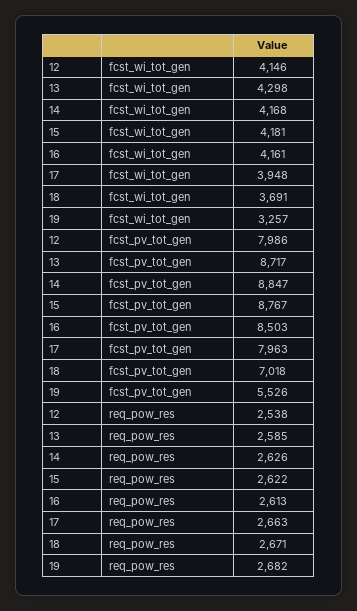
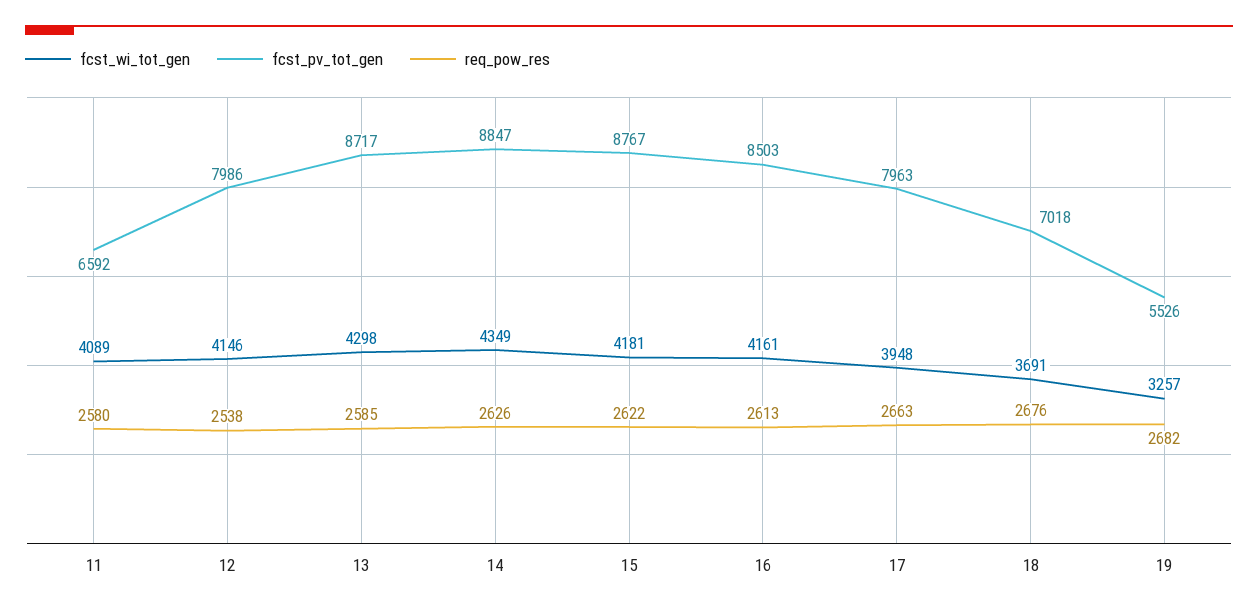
  {
    "fcst_wi_tot_gen": {
      "12": 4146,
      "13": 4298,
-     "14": 4168,
+     "14": 4349,
      "15": 4181,
      "16": 4161,
      "17": 3948,
      "18": 3691,
-     "19": 3257
+     "19": 3257,
+     "11": 4089
    },
    "fcst_pv_tot_gen": {
      "12": 7986,
      "13": 8717,
      "14": 8847,
      "15": 8767,
      "16": 8503,
      "17": 7963,
      "18": 7018,
-     "19": 5526
+     "19": 5526,
+     "11": 6592
    },
    "req_pow_res": {
      "12": 2538,
      "13": 2585,
      "14": 2626,
      "15": 2622,
      "16": 2613,
      "17": 2663,
-     "18": 2671,
+     "18": 2676,
-     "19": 2682
+     "19": 2682,
+     "11": 2580
    }
  }

